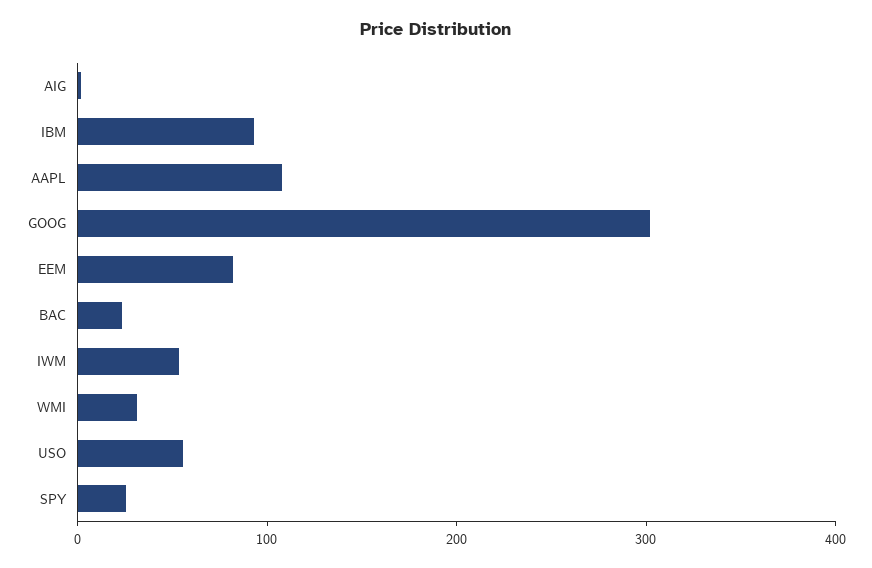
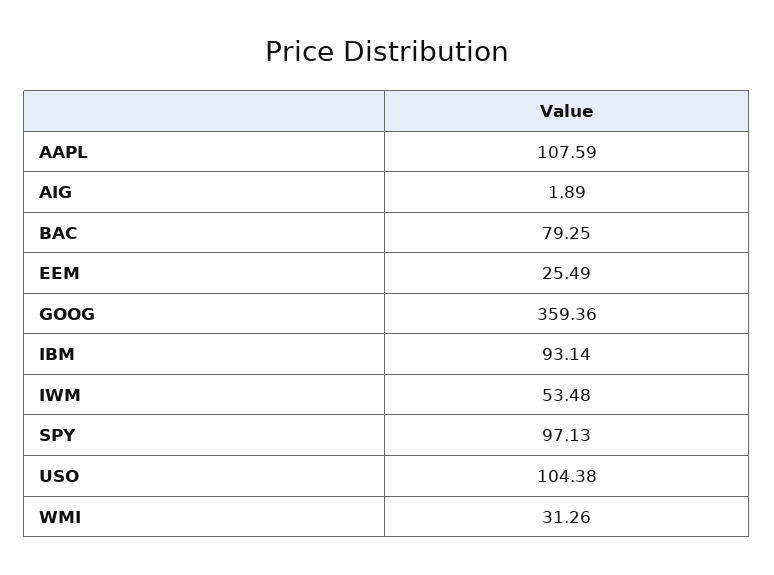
  {
    "AIG": 1.89,
    "IBM": 93.14,
    "AAPL": 107.59,
-   "GOOG": 300,
+   "GOOG": 359.36,
-   "EEM": 80,
+   "EEM": 25.49,
-   "BAC": 20,
+   "BAC": 79.25,
    "IWM": 53.48,
    "WMI": 31.26,
-   "USO": 60,
+   "USO": 104.38,
-   "SPY": 20
+   "SPY": 97.13
  }

